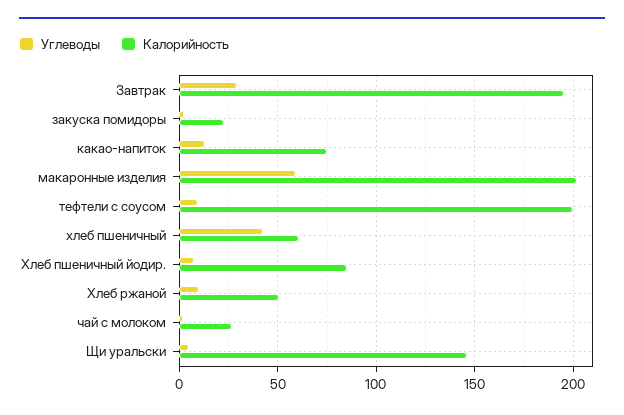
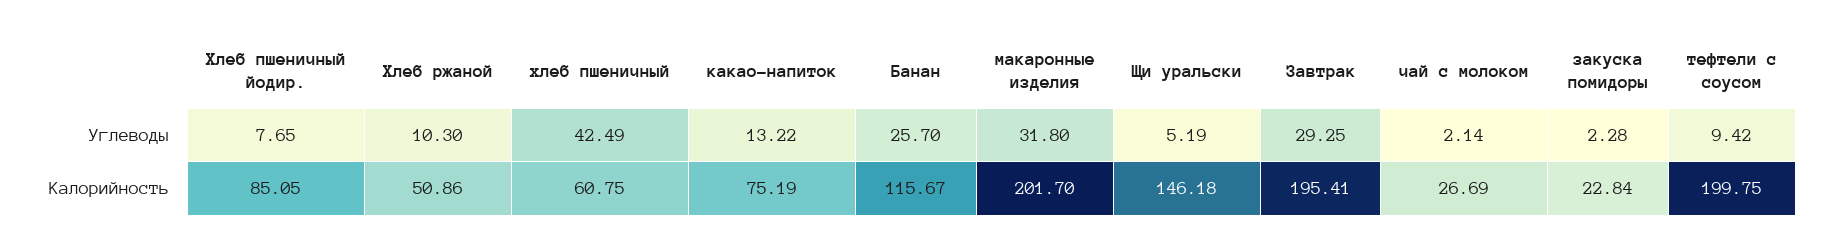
  {
    "Углеводы": {
      "Завтрак": 29.25,
      "закуска помидоры": 2.28,
      "какао-напиток": 13.22,
-     "макаронные изделия": 60,
+     "макаронные изделия": 31.8,
      "тефтели с соусом": 9.42,
      "хлеб пшеничный": 42.49,
      "Хлеб пшеничный йодир.": 7.65,
      "Хлеб ржаной": 10.3,
      "чай с молоком": 2.14,
-     "Щи уральски": 5.19
+     "Щи уральски": 5.19,
+     "Банан": 25.7
    },
    "Калорийность": {
      "Завтрак": 195.41,
      "закуска помидоры": 22.84,
      "какао-напиток": 75.19,
      "макаронные изделия": 201.7,
      "тефтели с соусом": 199.75,
      "хлеб пшеничный": 60.75,
      "Хлеб пшеничный йодир.": 85.05,
      "Хлеб ржаной": 50.86,
      "чай с молоком": 26.69,
-     "Щи уральски": 146.18
+     "Щи уральски": 146.18,
+     "Банан": 115.67
    }
  }

